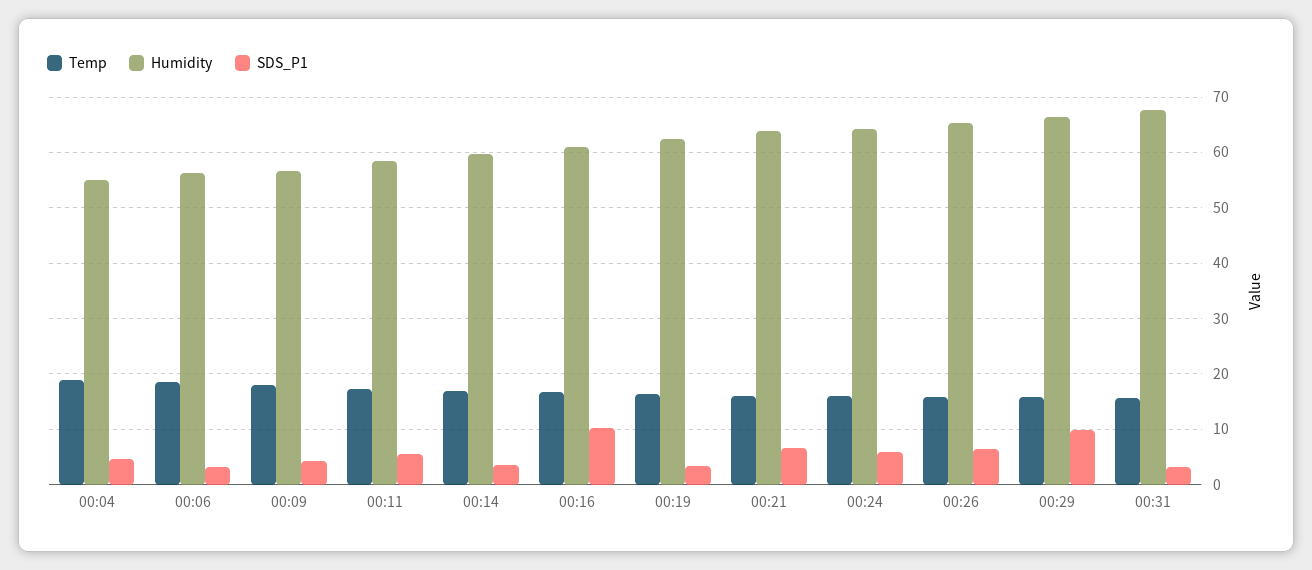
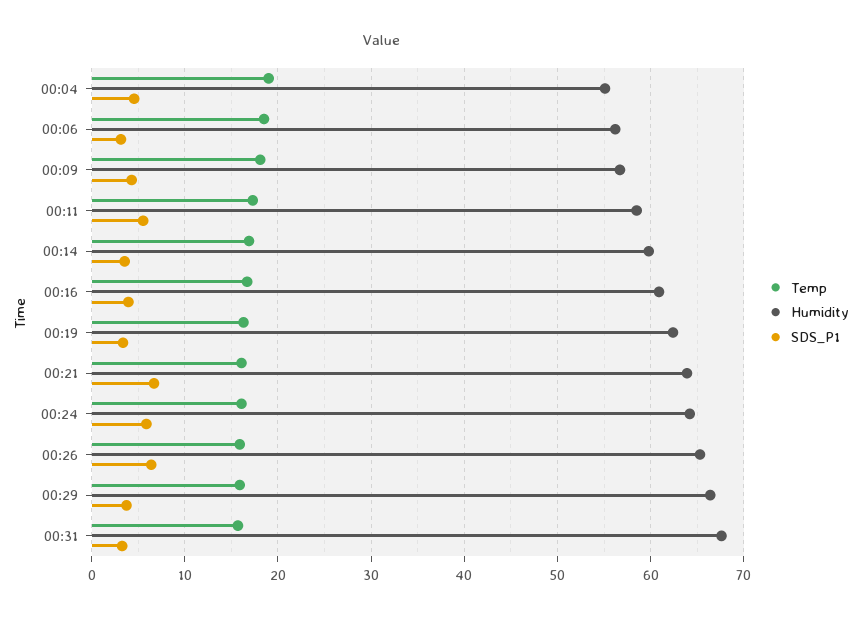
  {
    "Temp": {
      "00:04": 19,
      "00:06": 19,
      "00:09": 18,
      "00:11": 17,
      "00:14": 17,
      "00:16": 17,
      "00:19": 16,
      "00:21": 16,
      "00:24": 16,
      "00:26": 16,
      "00:29": 16,
      "00:31": 16
    },
    "Humidity": {
      "00:04": 55,
      "00:06": 56,
      "00:09": 57,
      "00:11": 59,
      "00:14": 60,
      "00:16": 61,
      "00:19": 62,
      "00:21": 64,
      "00:24": 64,
      "00:26": 65,
      "00:29": 66,
      "00:31": 68
    },
    "SDS_P1": {
      "00:04": 5,
      "00:06": 3,
      "00:09": 4,
      "00:11": 6,
      "00:14": 4,
-     "00:16": 10,
+     "00:16": 4,
      "00:19": 3,
      "00:21": 7,
      "00:24": 6,
      "00:26": 6,
-     "00:29": 10,
+     "00:29": 4,
      "00:31": 3
    }
  }

